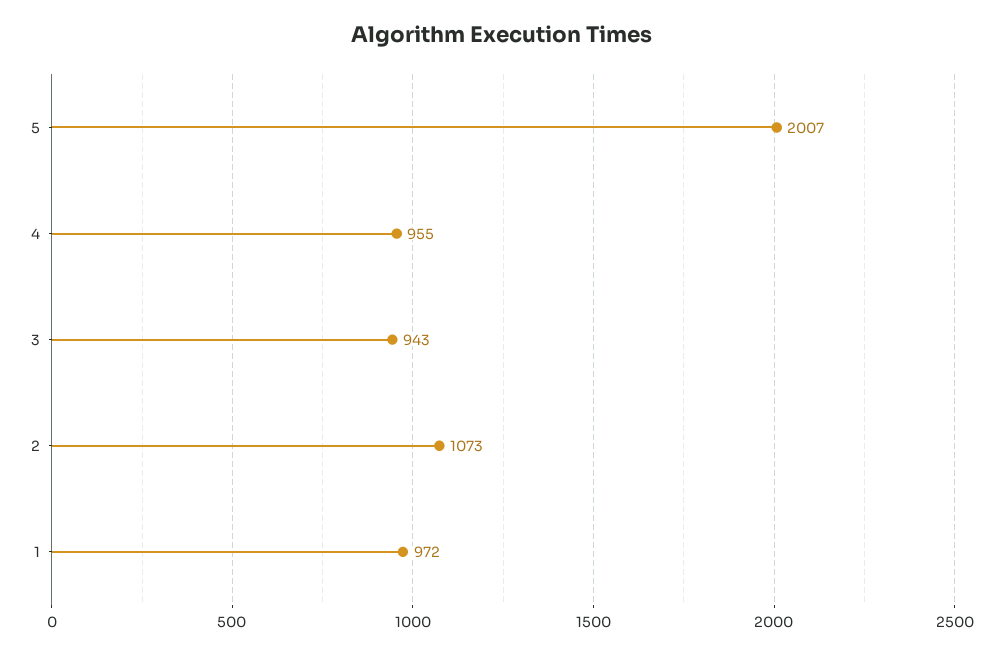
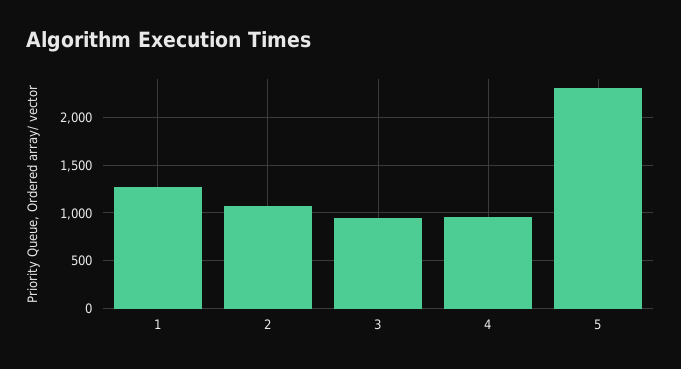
  {
-   "5": 2007,
+   "5": 2300,
    "4": 955,
    "3": 943,
    "2": 1073,
-   "1": 972
+   "1": 1300
  }

